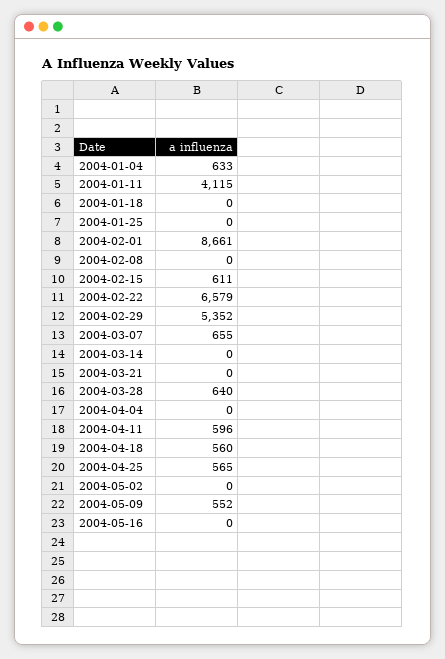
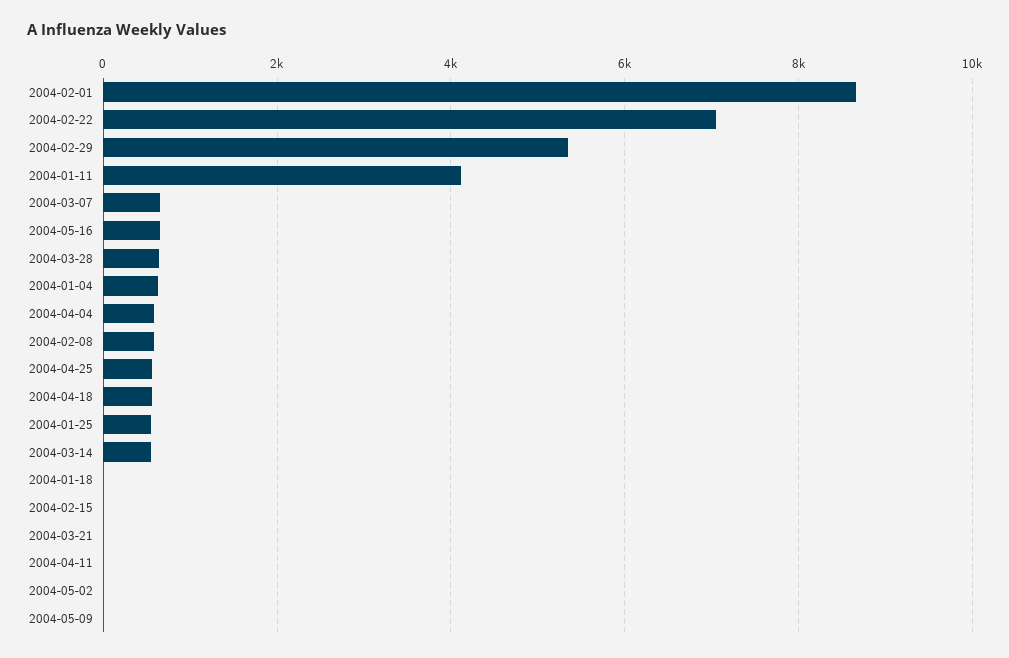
  {
    "2004-01-04": 633,
    "2004-01-11": 4115,
    "2004-01-18": 0,
-   "2004-01-25": 0,
+   "2004-01-25": 600,
    "2004-02-01": 8661,
-   "2004-02-08": 0,
+   "2004-02-08": 600,
-   "2004-02-15": 611,
+   "2004-02-15": 0,
-   "2004-02-22": 6579,
+   "2004-02-22": 7000,
    "2004-02-29": 5352,
    "2004-03-07": 655,
-   "2004-03-14": 0,
+   "2004-03-14": 600,
    "2004-03-21": 0,
    "2004-03-28": 640,
-   "2004-04-04": 0,
+   "2004-04-04": 600,
-   "2004-04-11": 596,
+   "2004-04-11": 0,
    "2004-04-18": 560,
    "2004-04-25": 565,
    "2004-05-02": 0,
-   "2004-05-09": 552,
+   "2004-05-09": 0,
-   "2004-05-16": 0
+   "2004-05-16": 600
  }

